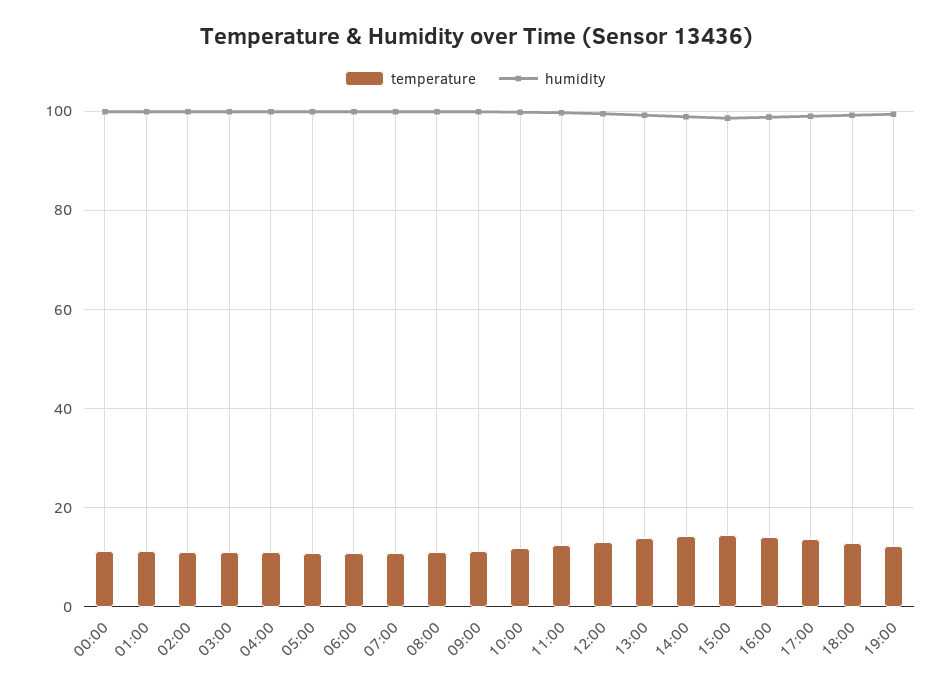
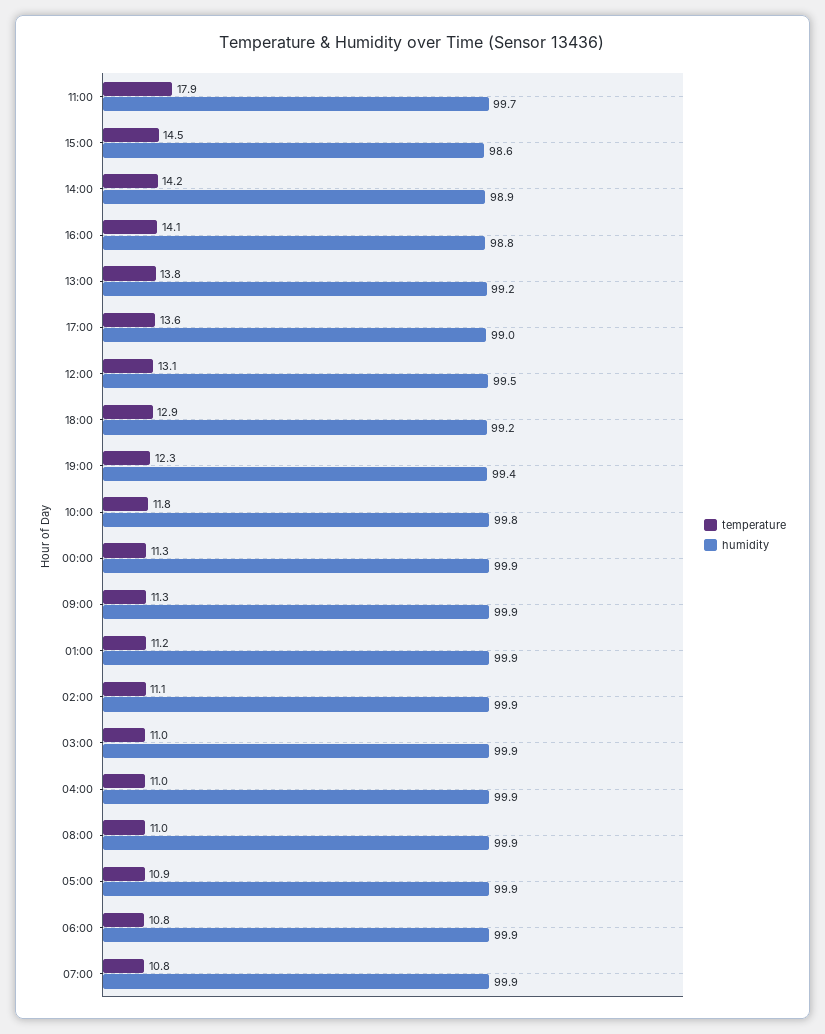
  {
    "temperature": {
      "00:00": 11.3,
      "01:00": 11.2,
      "02:00": 11.1,
      "03:00": 11,
      "04:00": 11,
      "05:00": 10.9,
      "06:00": 10.8,
      "07:00": 10.8,
      "08:00": 11,
      "09:00": 11.3,
      "10:00": 11.8,
-     "11:00": 12,
+     "11:00": 17.9,
      "12:00": 13.1,
      "13:00": 13.8,
      "14:00": 14.2,
      "15:00": 14.5,
      "16:00": 14.1,
      "17:00": 13.6,
      "18:00": 12.9,
      "19:00": 12.3
    },
    "humidity": {
      "00:00": 99.9,
      "01:00": 99.9,
      "02:00": 99.9,
      "03:00": 99.9,
      "04:00": 99.9,
      "05:00": 99.9,
      "06:00": 99.9,
      "07:00": 99.9,
      "08:00": 99.9,
      "09:00": 99.9,
      "10:00": 99.8,
      "11:00": 99.7,
      "12:00": 99.5,
      "13:00": 99.2,
      "14:00": 98.9,
      "15:00": 98.6,
      "16:00": 98.8,
      "17:00": 99,
      "18:00": 99.2,
      "19:00": 99.4
    }
  }

